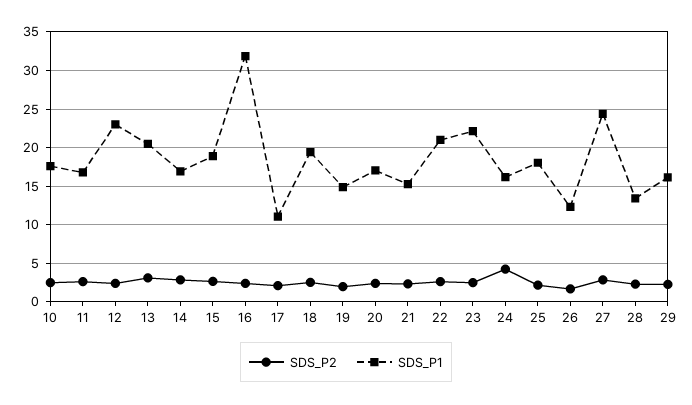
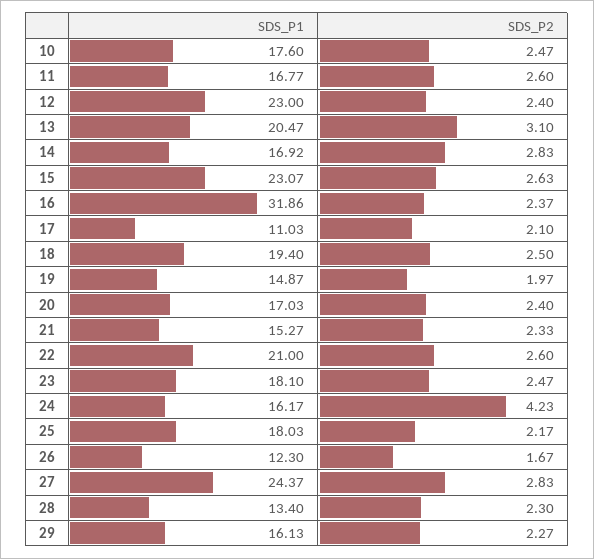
  {
    "SDS_P2": {
      "10": 2.47,
      "11": 2.6,
      "12": 2.4,
      "13": 3.1,
      "14": 2.83,
      "15": 2.63,
      "16": 2.37,
      "17": 2.1,
      "18": 2.5,
      "19": 1.97,
      "20": 2.4,
      "21": 2.33,
      "22": 2.6,
      "23": 2.47,
      "24": 4.23,
      "25": 2.17,
      "26": 1.67,
      "27": 2.83,
      "28": 2.3,
      "29": 2.27
    },
    "SDS_P1": {
      "10": 17.6,
      "11": 16.77,
      "12": 23,
      "13": 20.47,
      "14": 16.92,
-     "15": 19,
+     "15": 23.07,
      "16": 31.86,
      "17": 11.03,
      "18": 19.4,
      "19": 14.87,
      "20": 17.03,
      "21": 15.27,
      "22": 21,
-     "23": 22,
+     "23": 18.1,
      "24": 16.17,
      "25": 18.03,
      "26": 12.3,
      "27": 24.37,
      "28": 13.4,
      "29": 16.13
    }
  }

